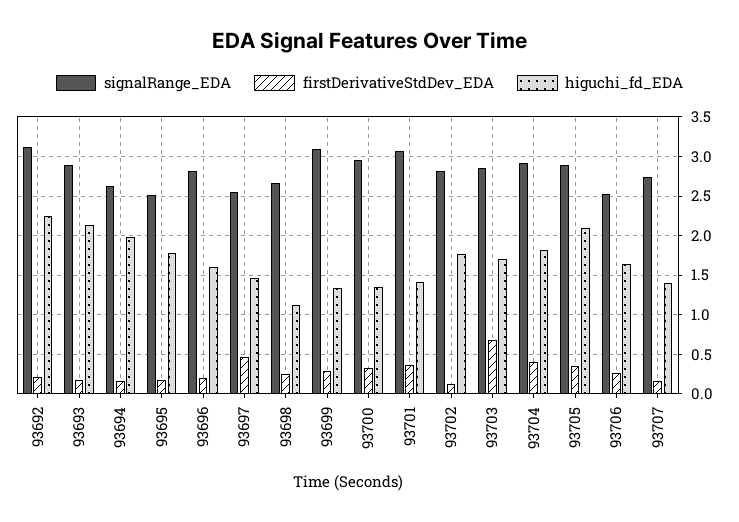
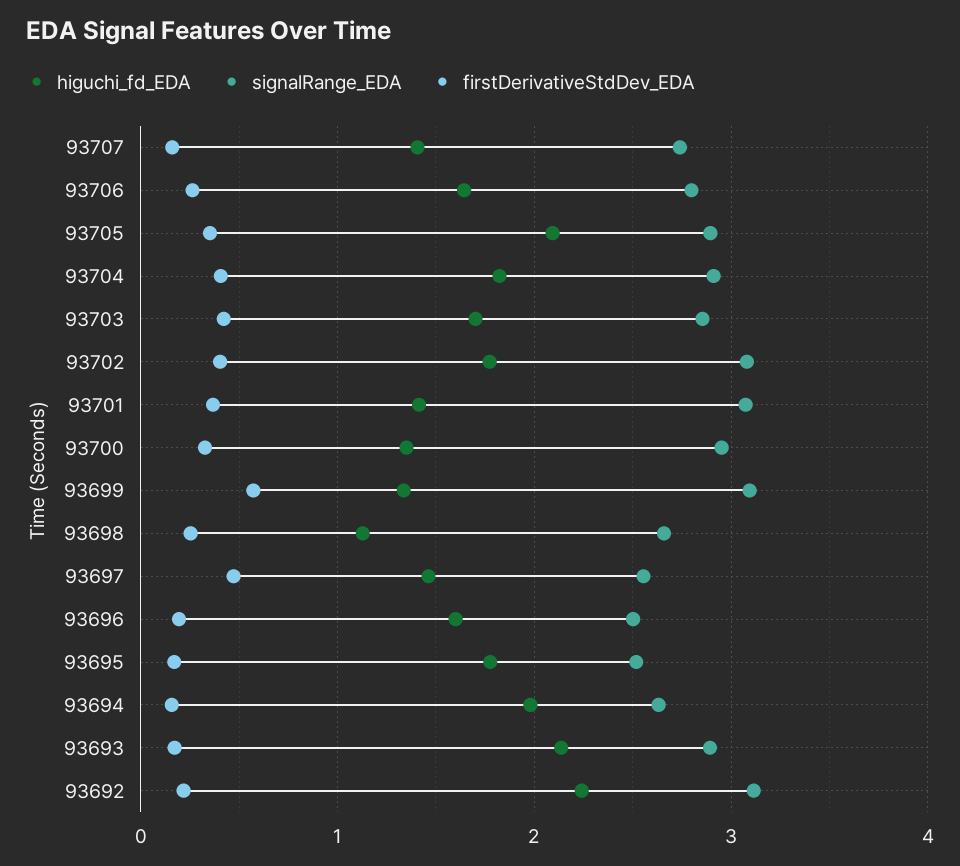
  {
    "signalRange_EDA": {
      "93692": 3.1,
      "93693": 2.9,
      "93694": 2.6,
      "93695": 2.5,
-     "93696": 2.8,
+     "93696": 2.5,
      "93697": 2.6,
      "93698": 2.7,
      "93699": 3.1,
      "93700": 3,
      "93701": 3.1,
-     "93702": 2.8,
+     "93702": 3.1,
      "93703": 2.9,
      "93704": 2.9,
      "93705": 2.9,
-     "93706": 2.5,
+     "93706": 2.8,
      "93707": 2.7
    },
    "firstDerivativeStdDev_EDA": {
      "93692": 0.2,
      "93693": 0.2,
      "93694": 0.2,
      "93695": 0.2,
      "93696": 0.2,
      "93697": 0.5,
      "93698": 0.3,
-     "93699": 0.3,
+     "93699": 0.6,
      "93700": 0.3,
      "93701": 0.4,
-     "93702": 0.1,
+     "93702": 0.4,
-     "93703": 0.7,
+     "93703": 0.4,
      "93704": 0.4,
      "93705": 0.4,
      "93706": 0.3,
      "93707": 0.2
    },
    "higuchi_fd_EDA": {
      "93692": 2.2,
      "93693": 2.1,
      "93694": 2,
      "93695": 1.8,
      "93696": 1.6,
      "93697": 1.5,
      "93698": 1.1,
      "93699": 1.3,
      "93700": 1.4,
      "93701": 1.4,
      "93702": 1.8,
      "93703": 1.7,
      "93704": 1.8,
      "93705": 2.1,
      "93706": 1.6,
      "93707": 1.4
    }
  }

